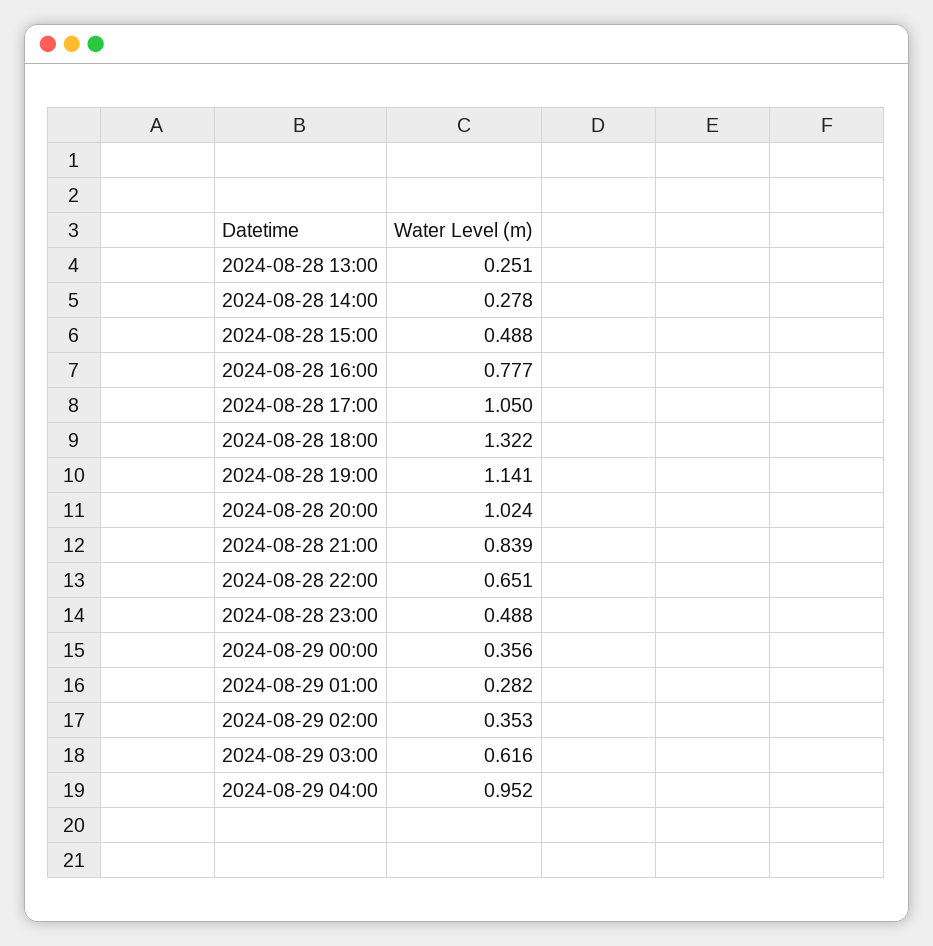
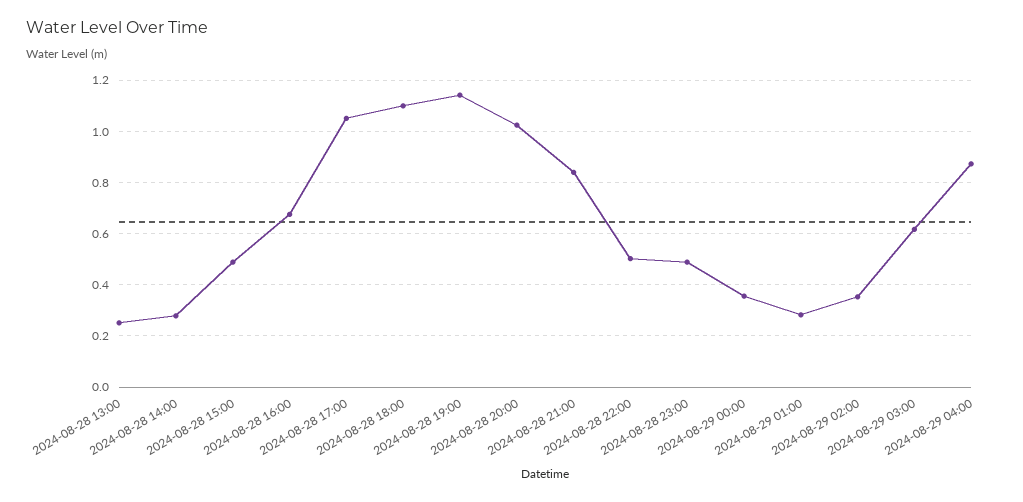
  {
    "2024-08-28 13:00": 0.251,
    "2024-08-28 14:00": 0.278,
    "2024-08-28 15:00": 0.488,
-   "2024-08-28 16:00": 0.777,
+   "2024-08-28 16:00": 0.675,
    "2024-08-28 17:00": 1.05,
-   "2024-08-28 18:00": 1.322,
+   "2024-08-28 18:00": 1.1,
    "2024-08-28 19:00": 1.141,
    "2024-08-28 20:00": 1.024,
    "2024-08-28 21:00": 0.839,
-   "2024-08-28 22:00": 0.651,
+   "2024-08-28 22:00": 0.5,
    "2024-08-28 23:00": 0.488,
    "2024-08-29 00:00": 0.356,
    "2024-08-29 01:00": 0.282,
    "2024-08-29 02:00": 0.353,
    "2024-08-29 03:00": 0.616,
-   "2024-08-29 04:00": 0.952
+   "2024-08-29 04:00": 0.875
  }

